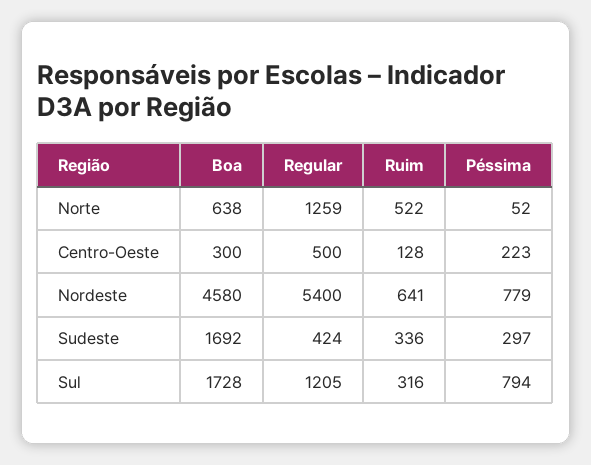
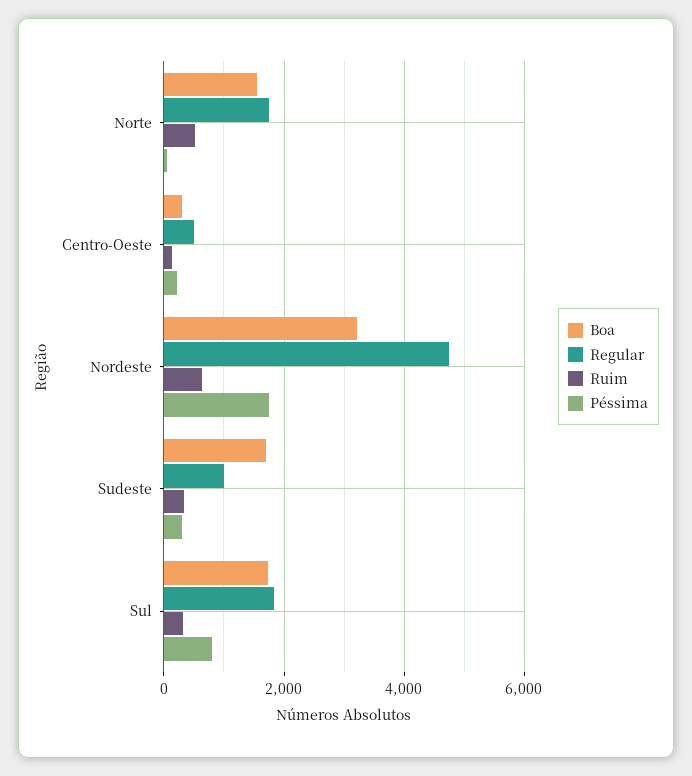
  {
    "Boa": {
-     "Norte": 638,
+     "Norte": 1600,
      "Centro-Oeste": 300,
-     "Nordeste": 4580,
+     "Nordeste": 3200,
      "Sudeste": 1692,
      "Sul": 1728
    },
    "Regular": {
-     "Norte": 1259,
+     "Norte": 1800,
      "Centro-Oeste": 500,
-     "Nordeste": 5400,
+     "Nordeste": 4800,
-     "Sudeste": 424,
+     "Sudeste": 1000,
-     "Sul": 1205
+     "Sul": 1800
    },
    "Ruim": {
      "Norte": 522,
      "Centro-Oeste": 128,
      "Nordeste": 641,
      "Sudeste": 336,
      "Sul": 316
    },
    "Péssima": {
      "Norte": 52,
      "Centro-Oeste": 223,
-     "Nordeste": 779,
+     "Nordeste": 1800,
      "Sudeste": 297,
      "Sul": 794
    }
  }

